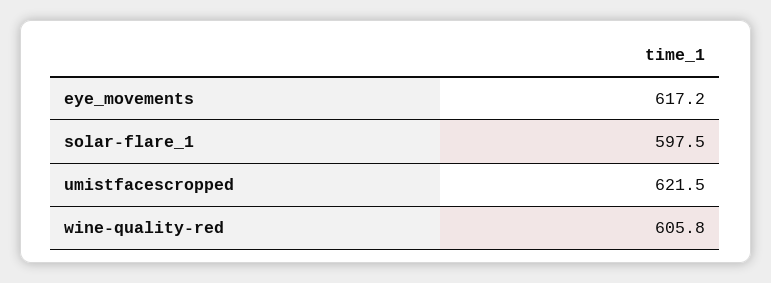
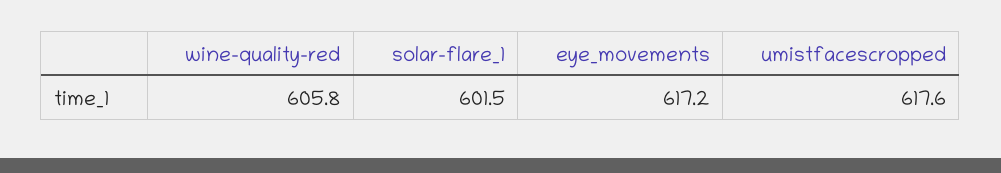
  {
    "eye_movements": 617.2,
-   "solar-flare_1": 597.5,
+   "solar-flare_1": 601.5,
-   "umistfacescropped": 621.5,
+   "umistfacescropped": 617.6,
    "wine-quality-red": 605.8
  }

